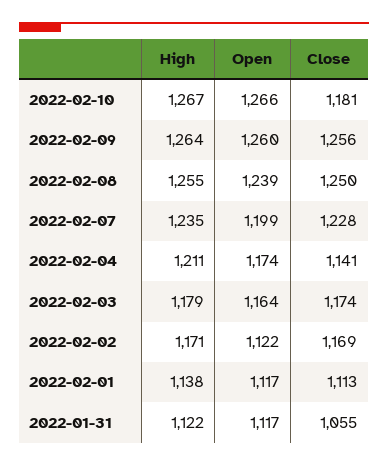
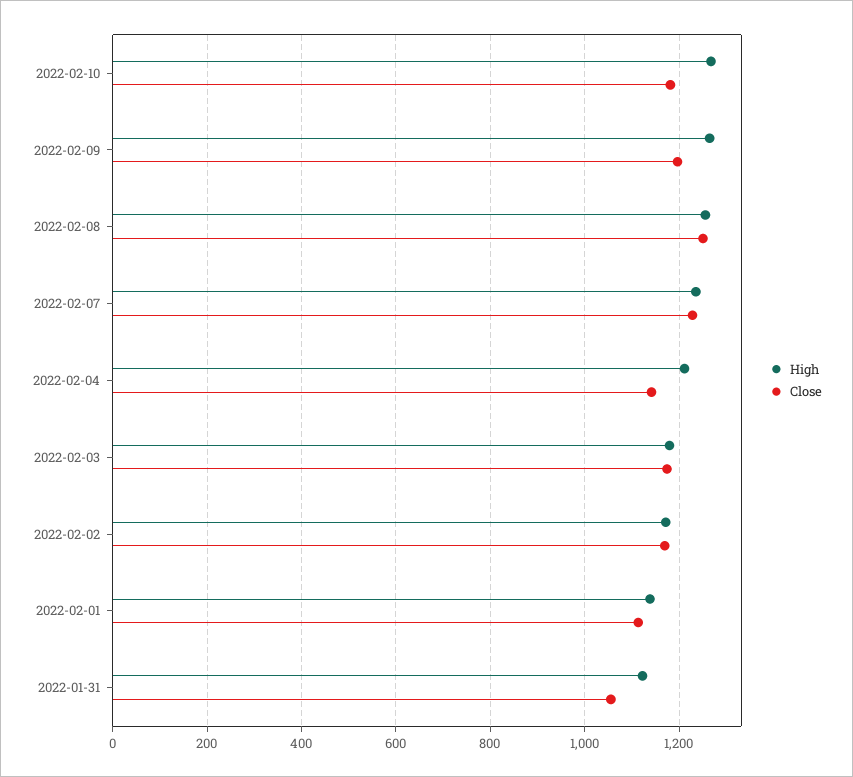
  {
    "High": {
      "2022-02-10": 1267,
      "2022-02-09": 1264,
      "2022-02-08": 1255,
      "2022-02-07": 1235,
      "2022-02-04": 1211,
      "2022-02-03": 1179,
      "2022-02-02": 1171,
      "2022-02-01": 1138,
      "2022-01-31": 1122
    },
-   "Open": {
-     "2022-02-10": 1266,
-     "2022-02-09": 1260,
-     "2022-02-08": 1239,
-     "2022-02-07": 1199,
-     "2022-02-04": 1174,
-     "2022-02-03": 1164,
-     "2022-02-02": 1122,
-     "2022-02-01": 1117,
-     "2022-01-31": 1117
-   },
    "Close": {
      "2022-02-10": 1181,
-     "2022-02-09": 1256,
+     "2022-02-09": 1200,
      "2022-02-08": 1250,
      "2022-02-07": 1228,
      "2022-02-04": 1141,
      "2022-02-03": 1174,
      "2022-02-02": 1169,
      "2022-02-01": 1113,
      "2022-01-31": 1055
    }
  }

